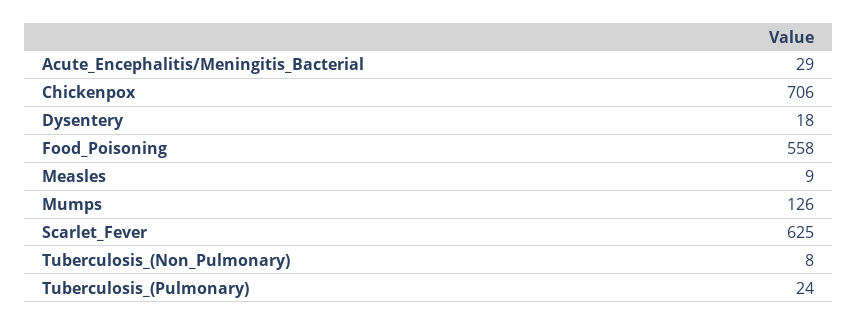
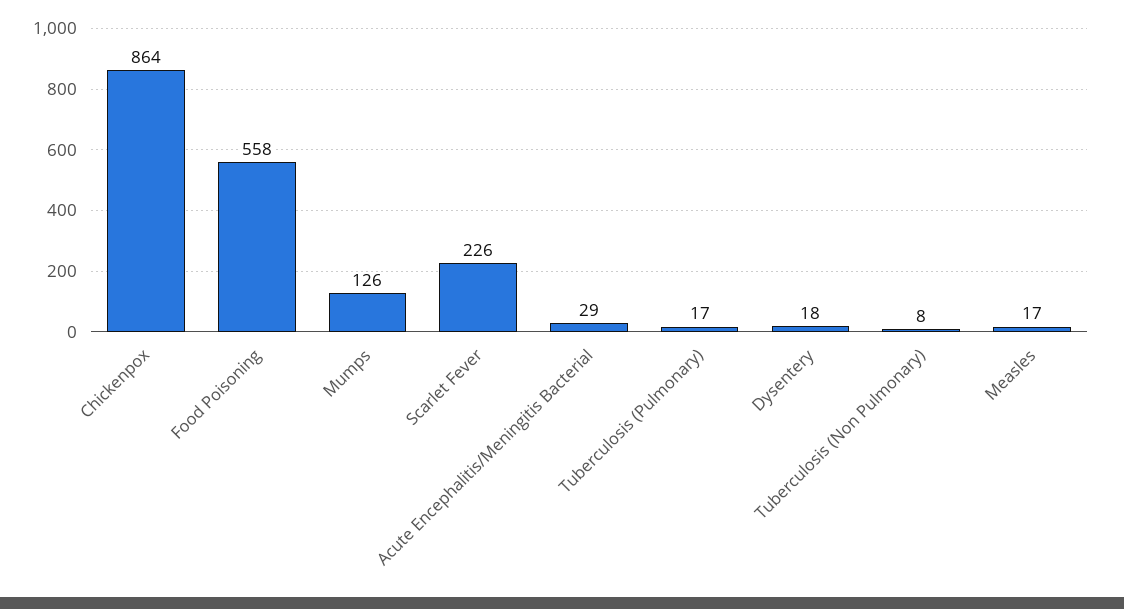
  {
    "Acute_Encephalitis/Meningitis_Bacterial": 29,
-   "Chickenpox": 706,
+   "Chickenpox": 864,
    "Dysentery": 18,
    "Food_Poisoning": 558,
-   "Measles": 9,
+   "Measles": 17,
    "Mumps": 126,
-   "Scarlet_Fever": 625,
+   "Scarlet_Fever": 226,
    "Tuberculosis_(Non_Pulmonary)": 8,
-   "Tuberculosis_(Pulmonary)": 24
+   "Tuberculosis_(Pulmonary)": 17
  }

